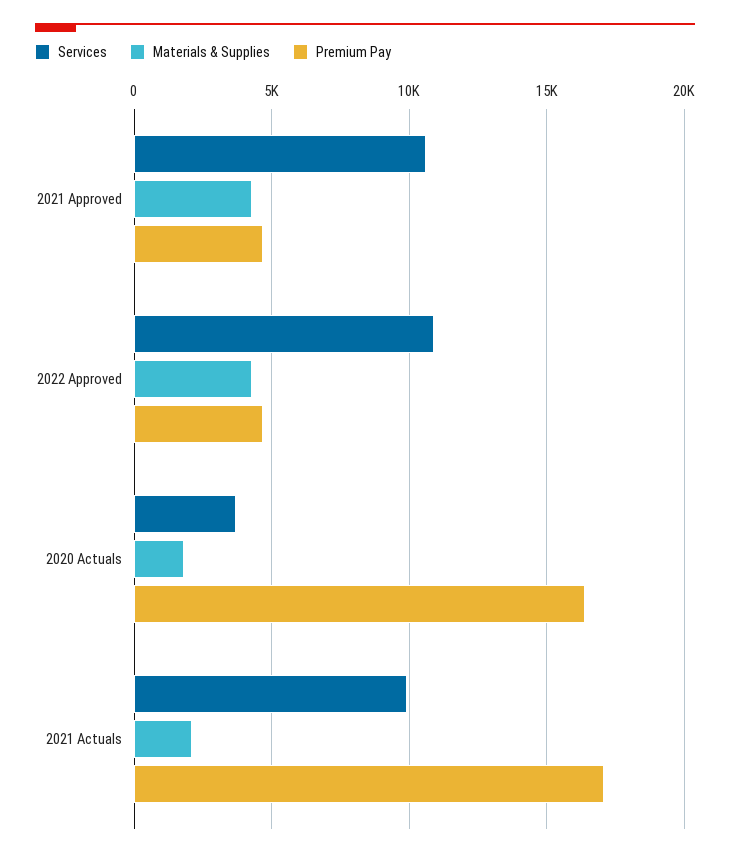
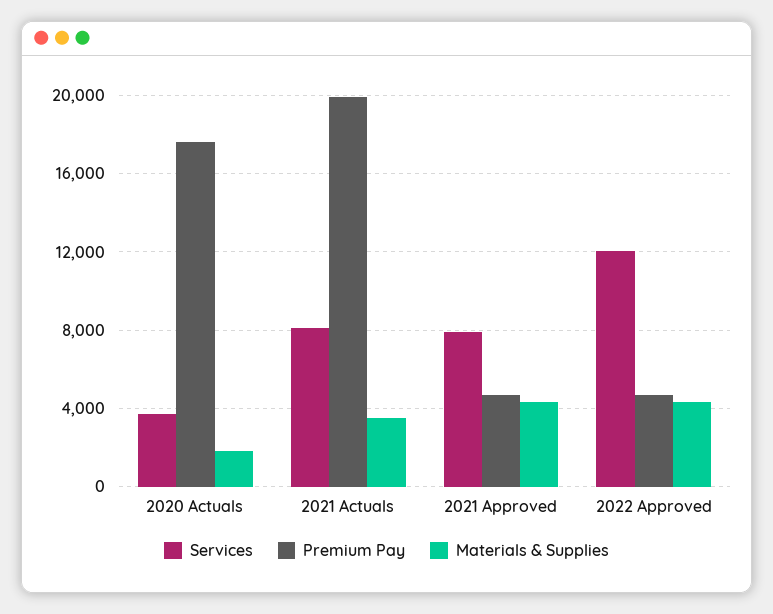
  {
    "Services": {
-     "2021 Approved": 10500,
+     "2021 Approved": 8000,
-     "2022 Approved": 11000,
+     "2022 Approved": 12000,
      "2020 Actuals": 3500,
-     "2021 Actuals": 10000
+     "2021 Actuals": 8000
    },
    "Materials & Supplies": {
      "2021 Approved": 4500,
      "2022 Approved": 4500,
      "2020 Actuals": 2000,
-     "2021 Actuals": 2000
+     "2021 Actuals": 3500
    },
    "Premium Pay": {
      "2021 Approved": 4500,
      "2022 Approved": 4500,
-     "2020 Actuals": 16500,
+     "2020 Actuals": 17500,
-     "2021 Actuals": 17000
+     "2021 Actuals": 20000
    }
  }

